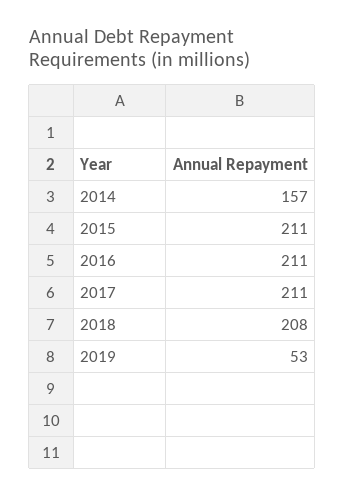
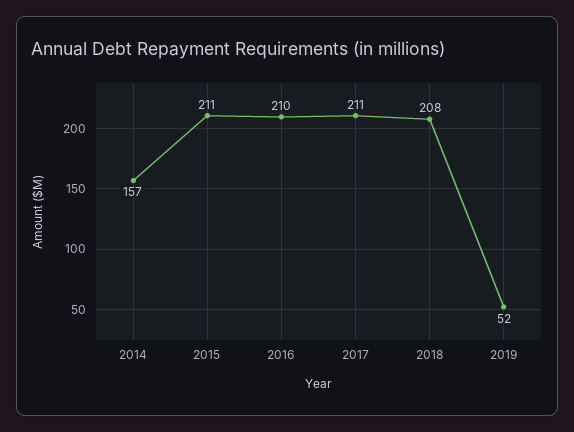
  {
    "2014": 157,
    "2015": 211,
-   "2016": 211,
+   "2016": 210,
    "2017": 211,
    "2018": 208,
-   "2019": 53
+   "2019": 52
  }

